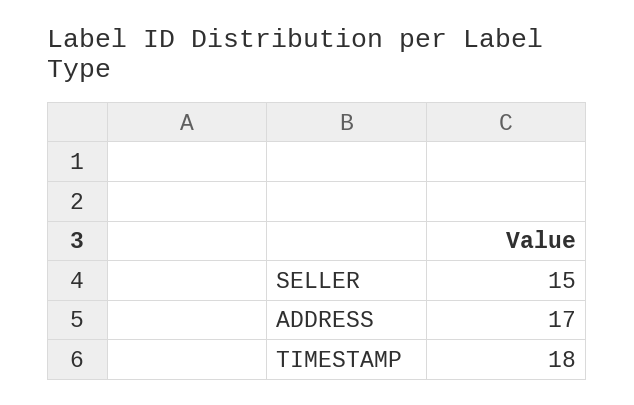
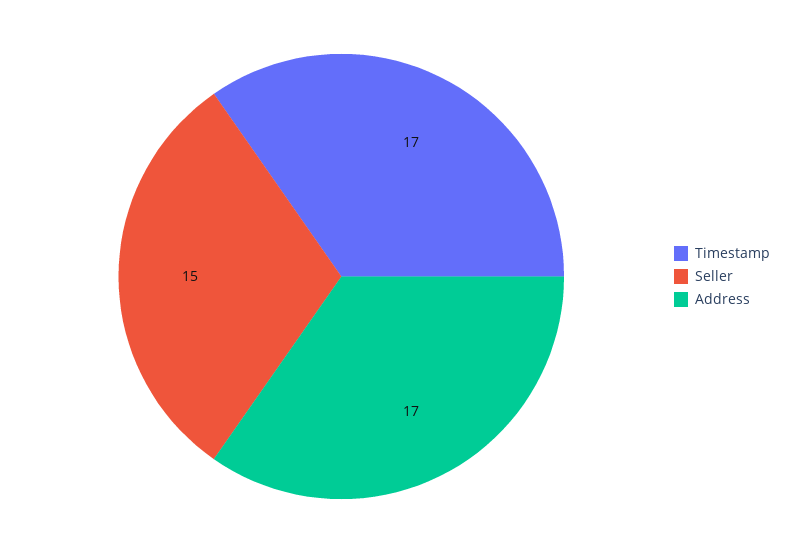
  {
    "SELLER": 15,
    "ADDRESS": 17,
-   "TIMESTAMP": 18
+   "TIMESTAMP": 17
  }

